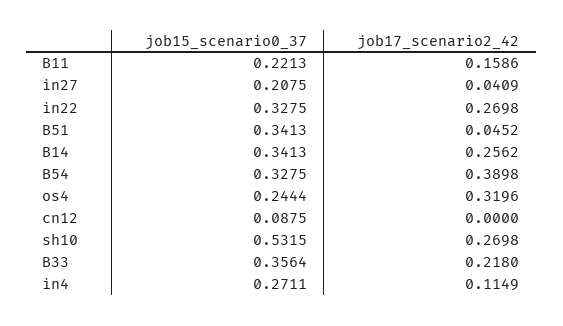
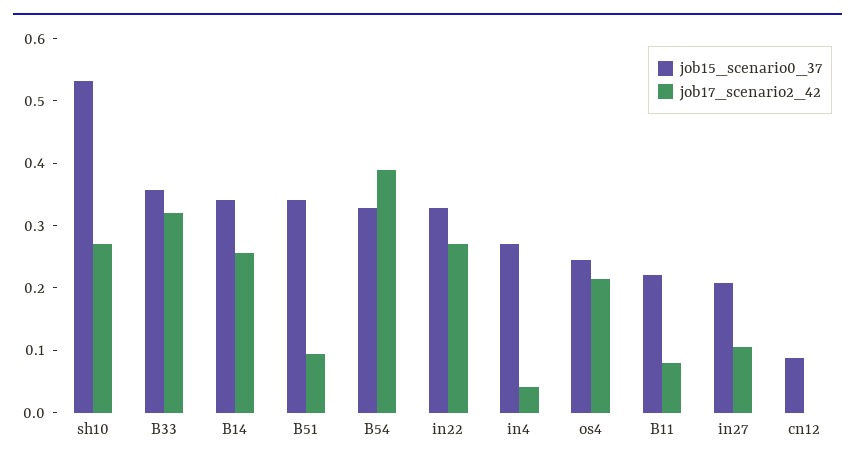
  {
    "job15_scenario0_37": {
      "B11": 0.2213,
      "in27": 0.2075,
      "in22": 0.3275,
      "B51": 0.3413,
      "B14": 0.3413,
      "B54": 0.3275,
      "os4": 0.2444,
      "cn12": 0.0875,
      "sh10": 0.5315,
      "B33": 0.3564,
      "in4": 0.2711
    },
    "job17_scenario2_42": {
-     "B11": 0.1586,
+     "B11": 0.08,
-     "in27": 0.0409,
+     "in27": 0.1,
      "in22": 0.2698,
-     "B51": 0.0452,
+     "B51": 0.1,
      "B14": 0.2562,
      "B54": 0.3898,
-     "os4": 0.3196,
+     "os4": 0.22,
      "cn12": 0,
      "sh10": 0.2698,
-     "B33": 0.218,
+     "B33": 0.32,
-     "in4": 0.1149
+     "in4": 0.04
    }
  }

